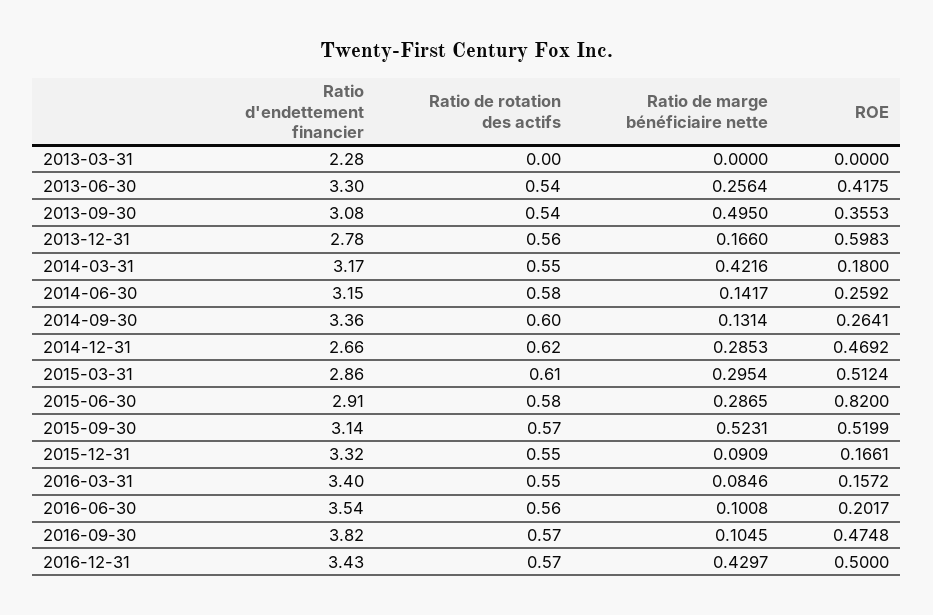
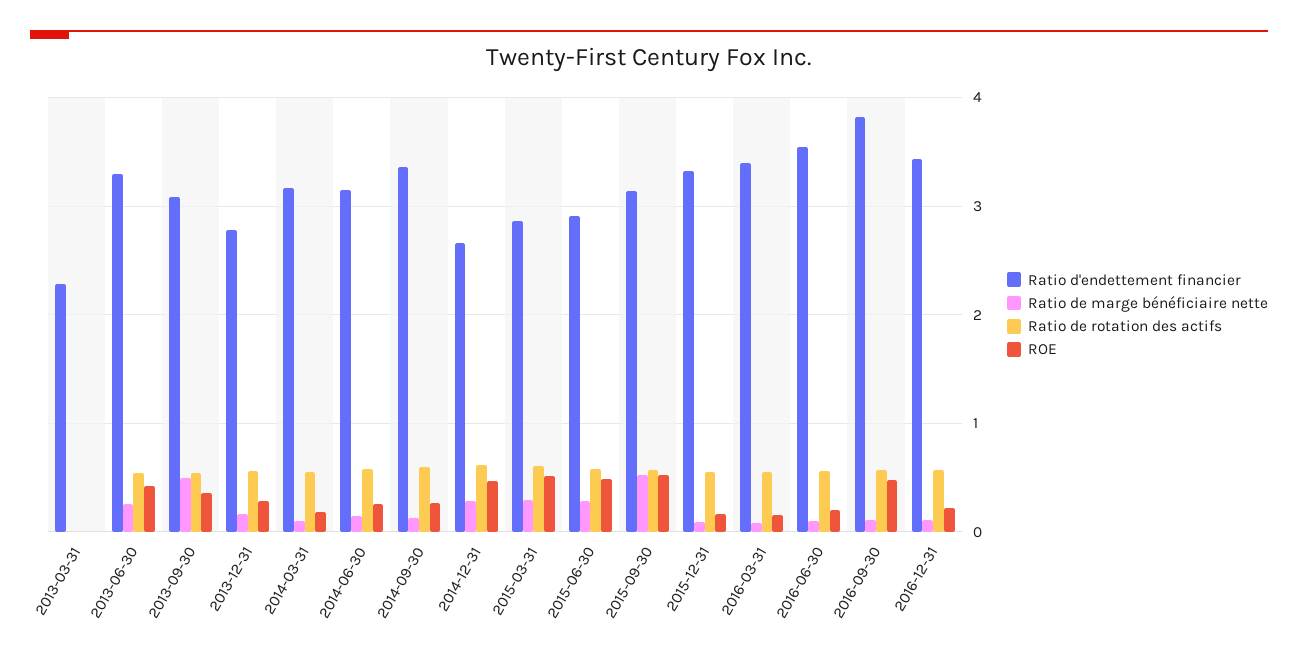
  {
    "Ratio d'endettement financier": {
      "2013-03-31": 2.28,
      "2013-06-30": 3.3,
      "2013-09-30": 3.08,
      "2013-12-31": 2.78,
      "2014-03-31": 3.17,
      "2014-06-30": 3.15,
      "2014-09-30": 3.36,
      "2014-12-31": 2.66,
      "2015-03-31": 2.86,
      "2015-06-30": 2.91,
      "2015-09-30": 3.14,
      "2015-12-31": 3.32,
      "2016-03-31": 3.4,
      "2016-06-30": 3.54,
      "2016-09-30": 3.82,
      "2016-12-31": 3.43
    },
    "Ratio de rotation des actifs": {
      "2013-03-31": 0,
      "2013-06-30": 0.54,
      "2013-09-30": 0.54,
      "2013-12-31": 0.56,
      "2014-03-31": 0.55,
      "2014-06-30": 0.58,
      "2014-09-30": 0.6,
      "2014-12-31": 0.62,
      "2015-03-31": 0.61,
      "2015-06-30": 0.58,
      "2015-09-30": 0.57,
      "2015-12-31": 0.55,
      "2016-03-31": 0.55,
      "2016-06-30": 0.56,
      "2016-09-30": 0.57,
      "2016-12-31": 0.57
    },
    "Ratio de marge bénéficiaire nette": {
      "2013-03-31": 0,
      "2013-06-30": 0.2564,
      "2013-09-30": 0.495,
      "2013-12-31": 0.166,
-     "2014-03-31": 0.4216,
+     "2014-03-31": 0.1,
      "2014-06-30": 0.1417,
      "2014-09-30": 0.1314,
      "2014-12-31": 0.2853,
      "2015-03-31": 0.2954,
      "2015-06-30": 0.2865,
      "2015-09-30": 0.5231,
      "2015-12-31": 0.0909,
      "2016-03-31": 0.0846,
      "2016-06-30": 0.1008,
      "2016-09-30": 0.1045,
-     "2016-12-31": 0.4297
+     "2016-12-31": 0.1
    },
    "ROE": {
      "2013-03-31": 0,
      "2013-06-30": 0.4175,
      "2013-09-30": 0.3553,
-     "2013-12-31": 0.5983,
+     "2013-12-31": 0.3,
      "2014-03-31": 0.18,
      "2014-06-30": 0.2592,
      "2014-09-30": 0.2641,
      "2014-12-31": 0.4692,
      "2015-03-31": 0.5124,
-     "2015-06-30": 0.82,
+     "2015-06-30": 0.5,
      "2015-09-30": 0.5199,
      "2015-12-31": 0.1661,
      "2016-03-31": 0.1572,
      "2016-06-30": 0.2017,
      "2016-09-30": 0.4748,
-     "2016-12-31": 0.5
+     "2016-12-31": 0.2
    }
  }

